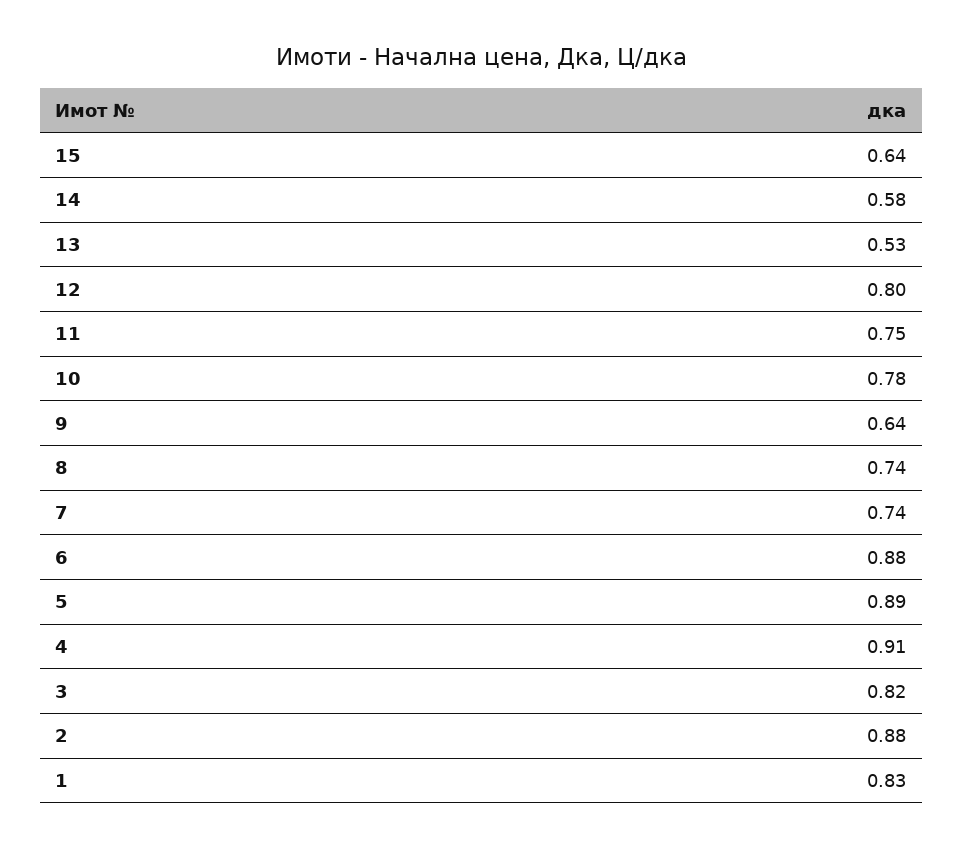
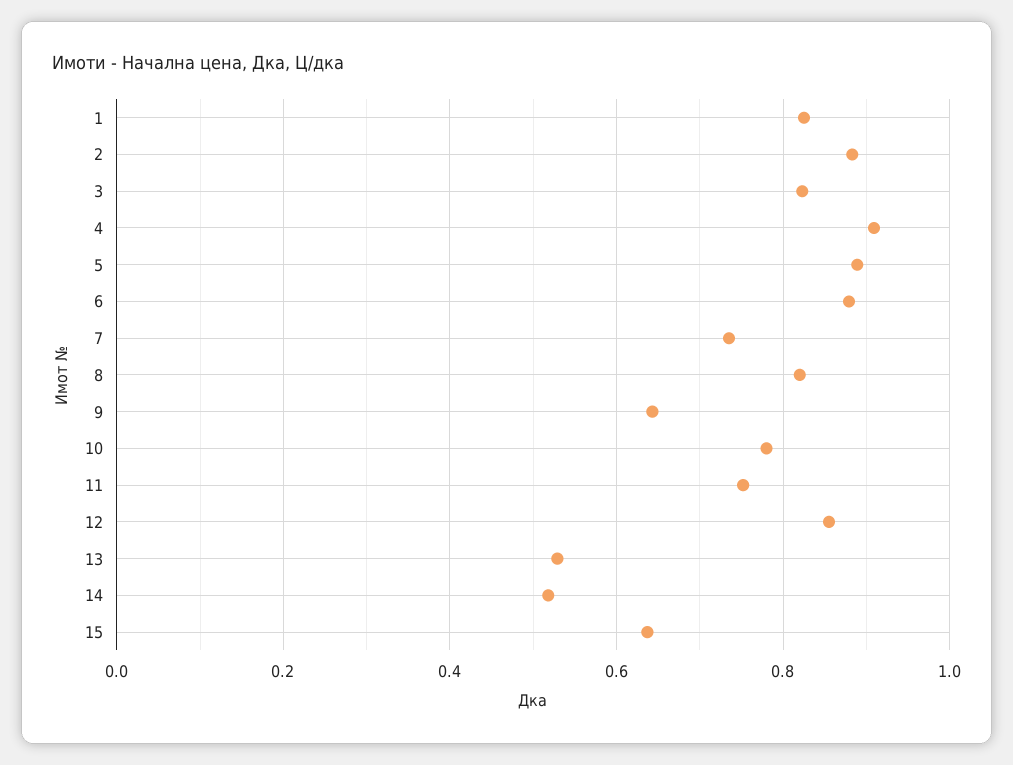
  {
    "15": 0.64,
-   "14": 0.58,
+   "14": 0.52,
    "13": 0.53,
-   "12": 0.8,
+   "12": 0.86,
    "11": 0.75,
    "10": 0.78,
    "9": 0.64,
-   "8": 0.74,
+   "8": 0.82,
    "7": 0.74,
    "6": 0.88,
    "5": 0.89,
    "4": 0.91,
    "3": 0.82,
    "2": 0.88,
    "1": 0.83
  }

